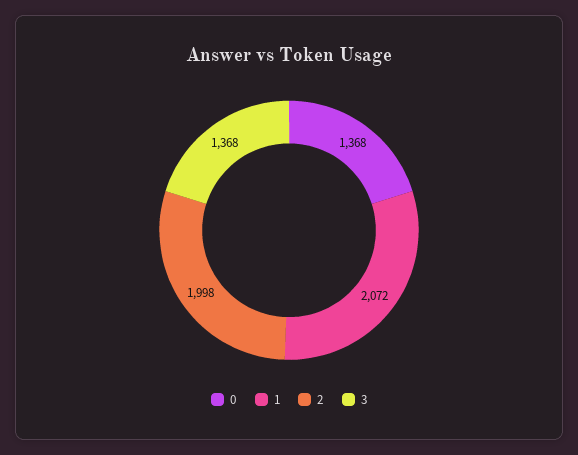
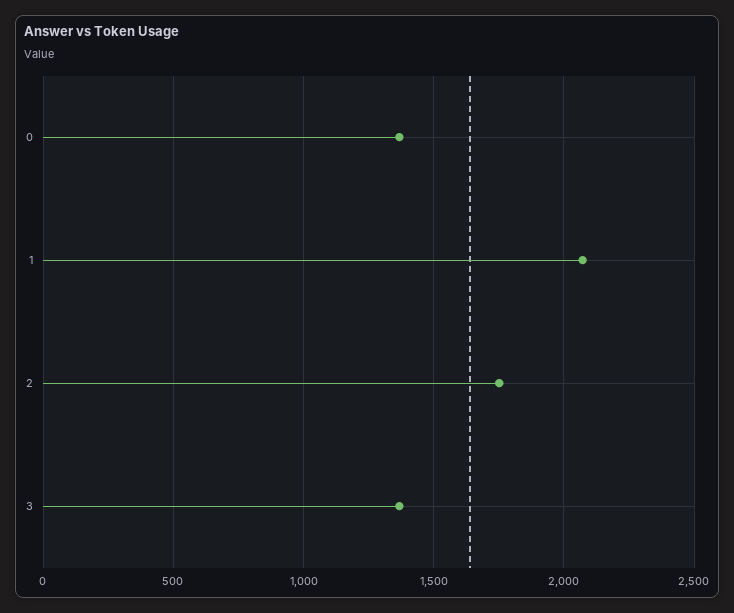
  {
    "0": 1368,
    "1": 2072,
-   "2": 1998,
+   "2": 1750,
    "3": 1368
  }

